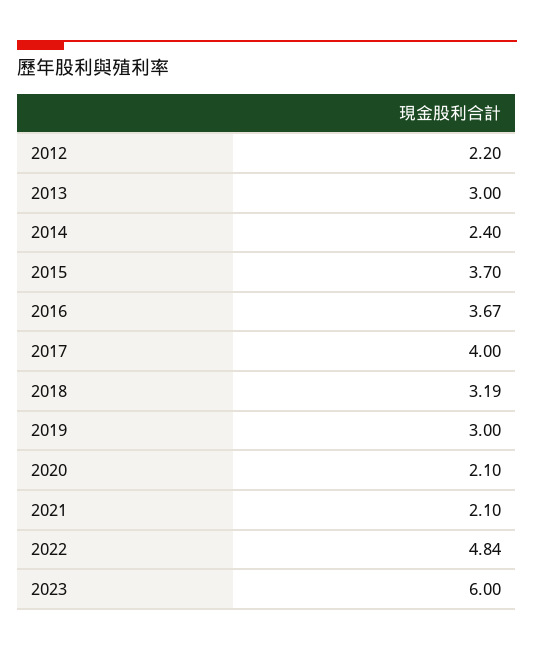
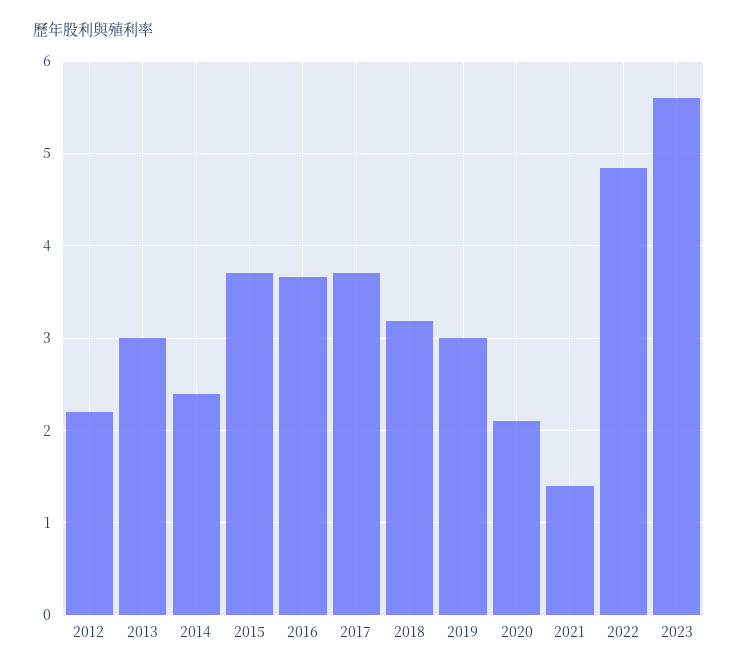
  {
    "2012": 2.2,
    "2013": 3,
    "2014": 2.4,
    "2015": 3.7,
    "2016": 3.67,
-   "2017": 4,
+   "2017": 3.7,
    "2018": 3.19,
    "2019": 3,
    "2020": 2.1,
-   "2021": 2.1,
+   "2021": 1.4,
    "2022": 4.84,
-   "2023": 6
+   "2023": 5.6
  }

